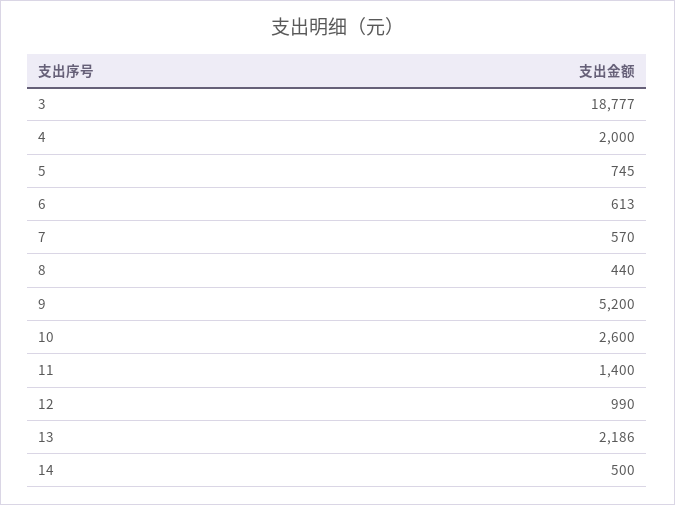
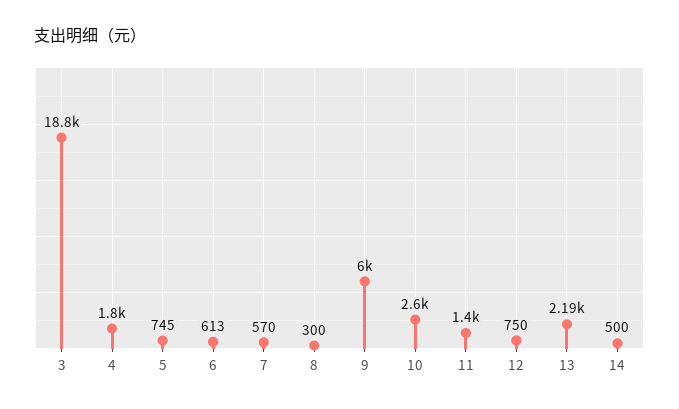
  {
    "3": 18777,
-   "4": 2000,
+   "4": 1800,
    "5": 745,
    "6": 613,
    "7": 570,
-   "8": 440,
+   "8": 300,
-   "9": 5200,
+   "9": 6000,
    "10": 2600,
    "11": 1400,
-   "12": 990,
+   "12": 750,
    "13": 2186,
    "14": 500
  }

